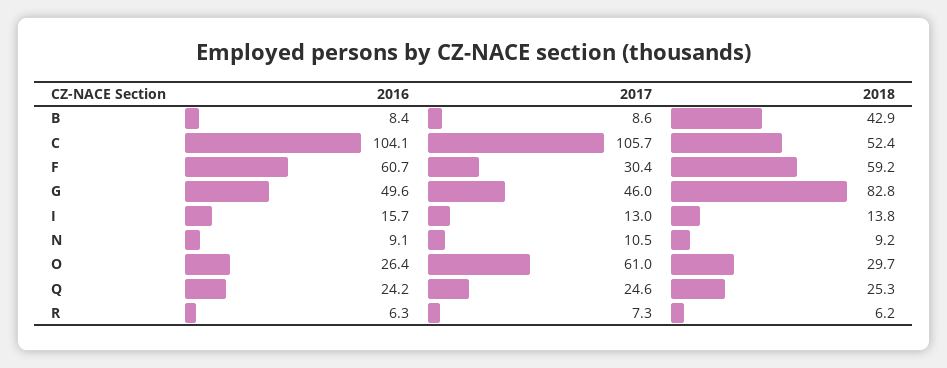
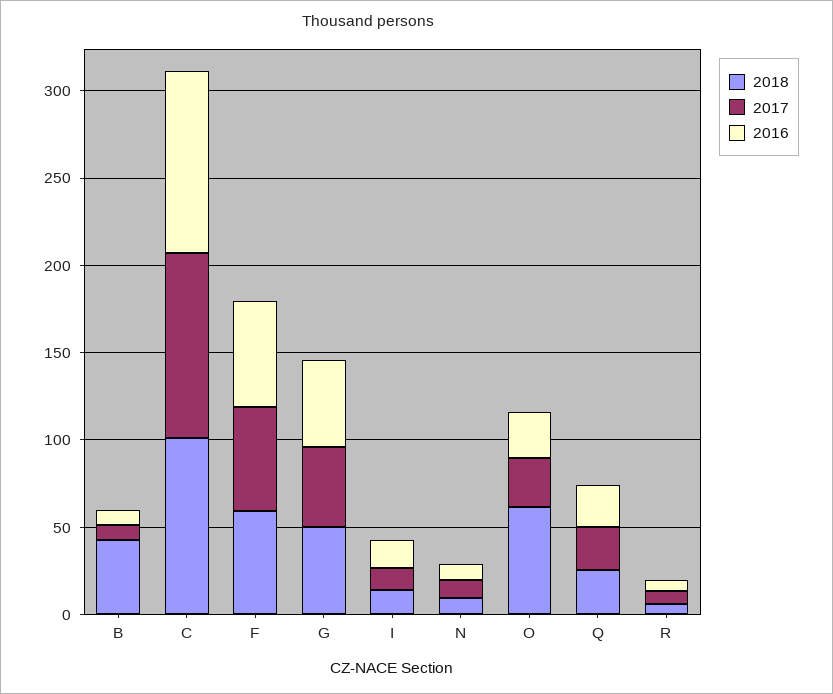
  {
    "2016": {
      "B": 8.4,
      "C": 104.1,
      "F": 60.7,
      "G": 49.6,
      "I": 15.7,
      "N": 9.1,
      "O": 26.4,
      "Q": 24.2,
      "R": 6.3
    },
    "2017": {
      "B": 8.6,
      "C": 105.7,
-     "F": 30.4,
+     "F": 60,
      "G": 46,
      "I": 13,
      "N": 10.5,
-     "O": 61,
+     "O": 30,
      "Q": 24.6,
      "R": 7.3
    },
    "2018": {
      "B": 42.9,
-     "C": 52.4,
+     "C": 100,
      "F": 59.2,
-     "G": 82.8,
+     "G": 50,
      "I": 13.8,
      "N": 9.2,
-     "O": 29.7,
+     "O": 60,
      "Q": 25.3,
      "R": 6.2
    }
  }

